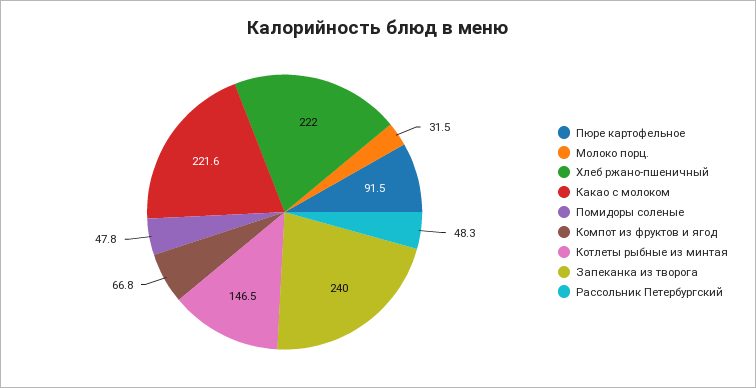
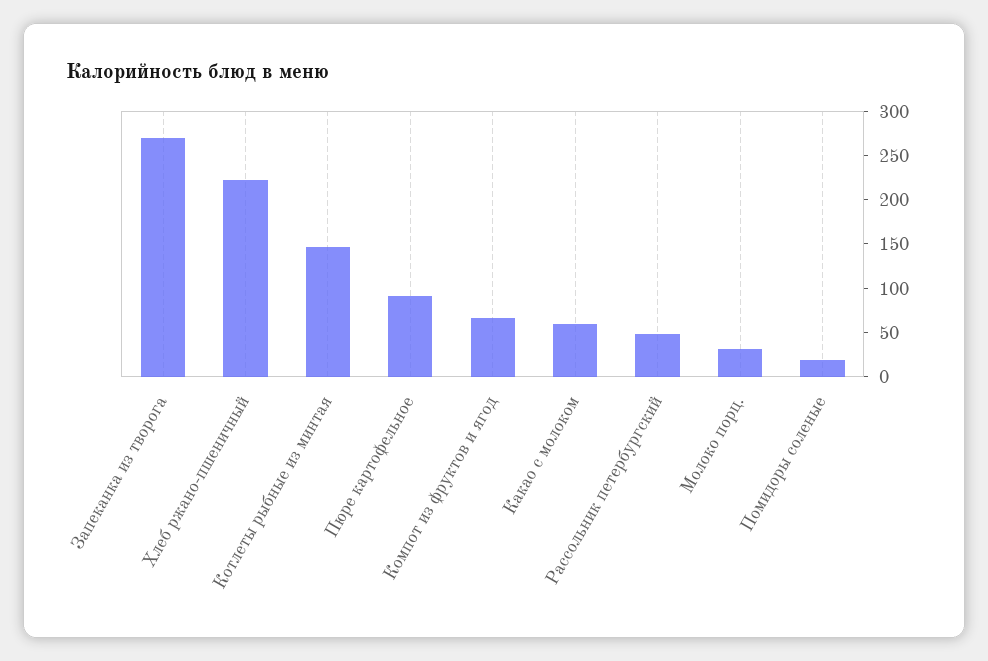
  {
    "Пюре картофельное": 91.5,
    "Молоко порц.": 31.5,
    "Хлеб ржано-пшеничный": 222,
-   "Какао с молоком": 221.6,
+   "Какао с молоком": 60,
-   "Помидоры соленые": 47.8,
+   "Помидоры соленые": 20,
    "Компот из фруктов и ягод": 66.8,
    "Котлеты рыбные из минтая": 146.5,
-   "Запеканка из творога": 240,
+   "Запеканка из творога": 270,
    "Рассольник Петербургский": 48.3
  }

